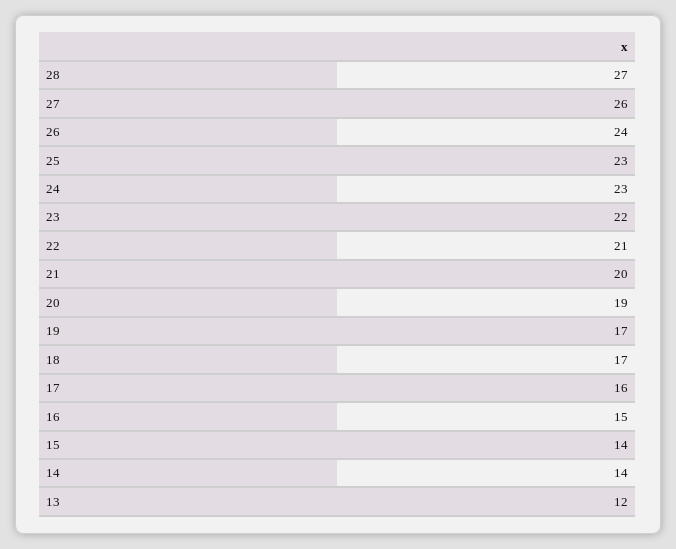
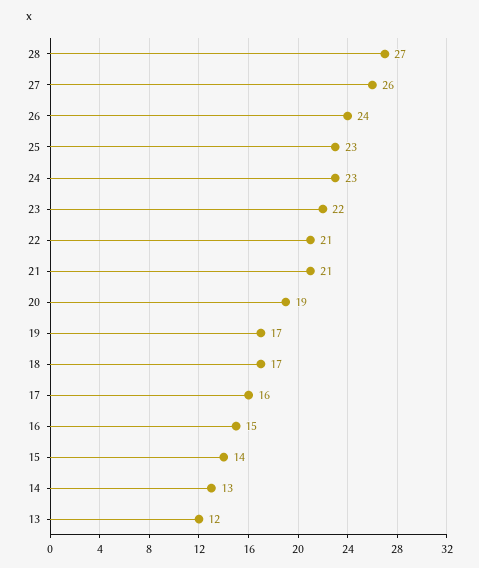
  {
    "28": 27,
    "27": 26,
    "26": 24,
    "25": 23,
    "24": 23,
    "23": 22,
    "22": 21,
-   "21": 20,
+   "21": 21,
    "20": 19,
    "19": 17,
    "18": 17,
    "17": 16,
    "16": 15,
    "15": 14,
-   "14": 14,
+   "14": 13,
    "13": 12
  }

